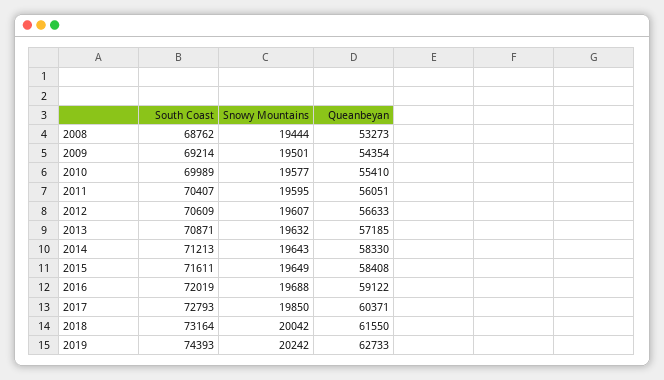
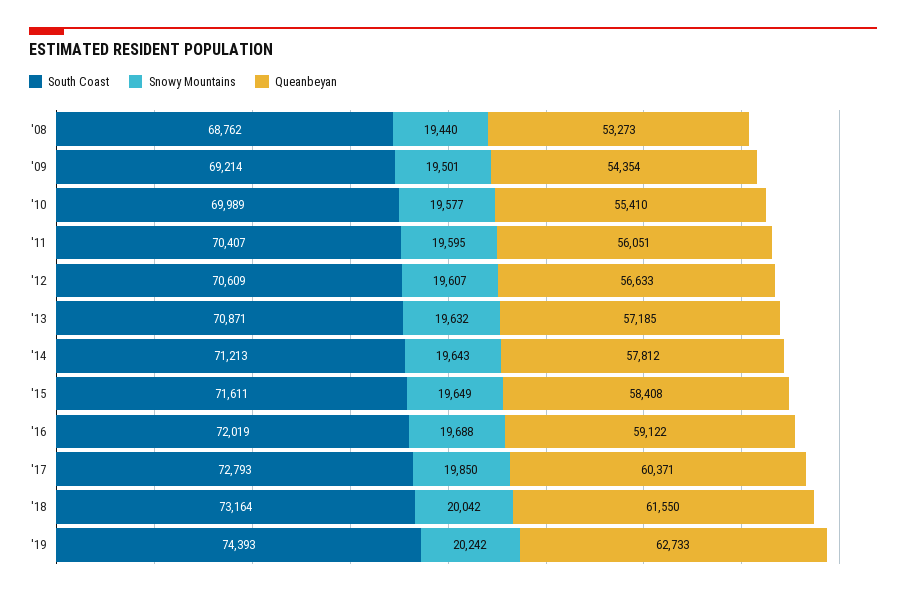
  {
    "South Coast": {
      "2008": 68762,
      "2009": 69214,
      "2010": 69989,
      "2011": 70407,
      "2012": 70609,
      "2013": 70871,
      "2014": 71213,
      "2015": 71611,
      "2016": 72019,
      "2017": 72793,
      "2018": 73164,
      "2019": 74393
    },
    "Snowy Mountains": {
-     "2008": 19444,
+     "2008": 19440,
      "2009": 19501,
      "2010": 19577,
      "2011": 19595,
      "2012": 19607,
      "2013": 19632,
      "2014": 19643,
      "2015": 19649,
      "2016": 19688,
      "2017": 19850,
      "2018": 20042,
      "2019": 20242
    },
    "Queanbeyan": {
      "2008": 53273,
      "2009": 54354,
      "2010": 55410,
      "2011": 56051,
      "2012": 56633,
      "2013": 57185,
-     "2014": 58330,
+     "2014": 57812,
      "2015": 58408,
      "2016": 59122,
      "2017": 60371,
      "2018": 61550,
      "2019": 62733
    }
  }

